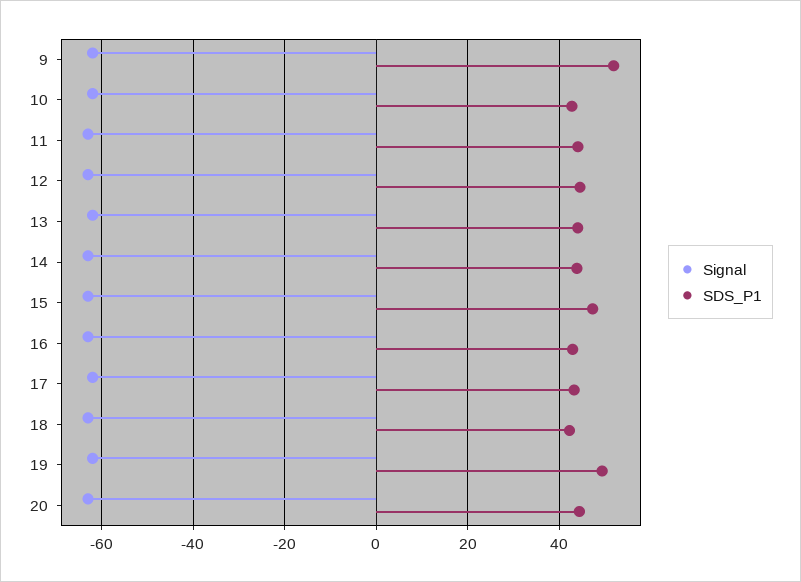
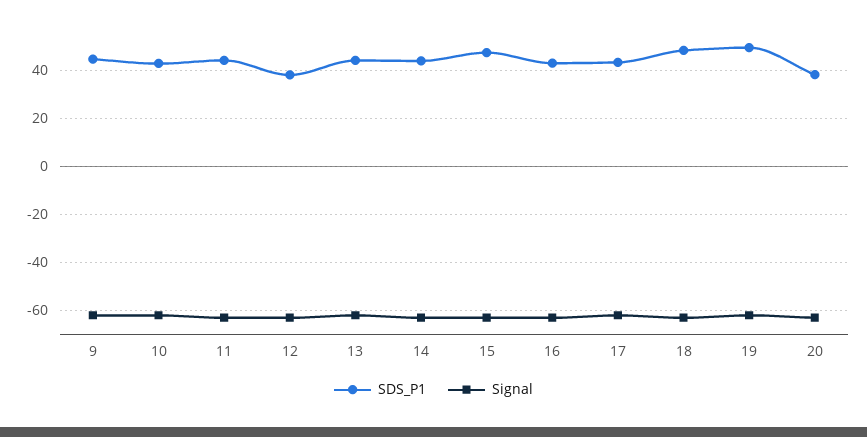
  {
    "Signal": {
      "9": -62,
      "10": -62,
      "11": -64,
      "12": -64,
      "13": -62,
      "14": -64,
      "15": -64,
      "16": -64,
      "17": -62,
      "18": -64,
      "19": -62,
      "20": -64
    },
    "SDS_P1": {
-     "9": 52,
+     "9": 45,
      "10": 42,
      "11": 44,
-     "12": 44,
+     "12": 37.5,
      "13": 44,
      "14": 44,
      "15": 48,
      "16": 42,
      "17": 44,
-     "18": 42,
+     "18": 47.5,
      "19": 50,
-     "20": 44
+     "20": 37.5
    }
  }

